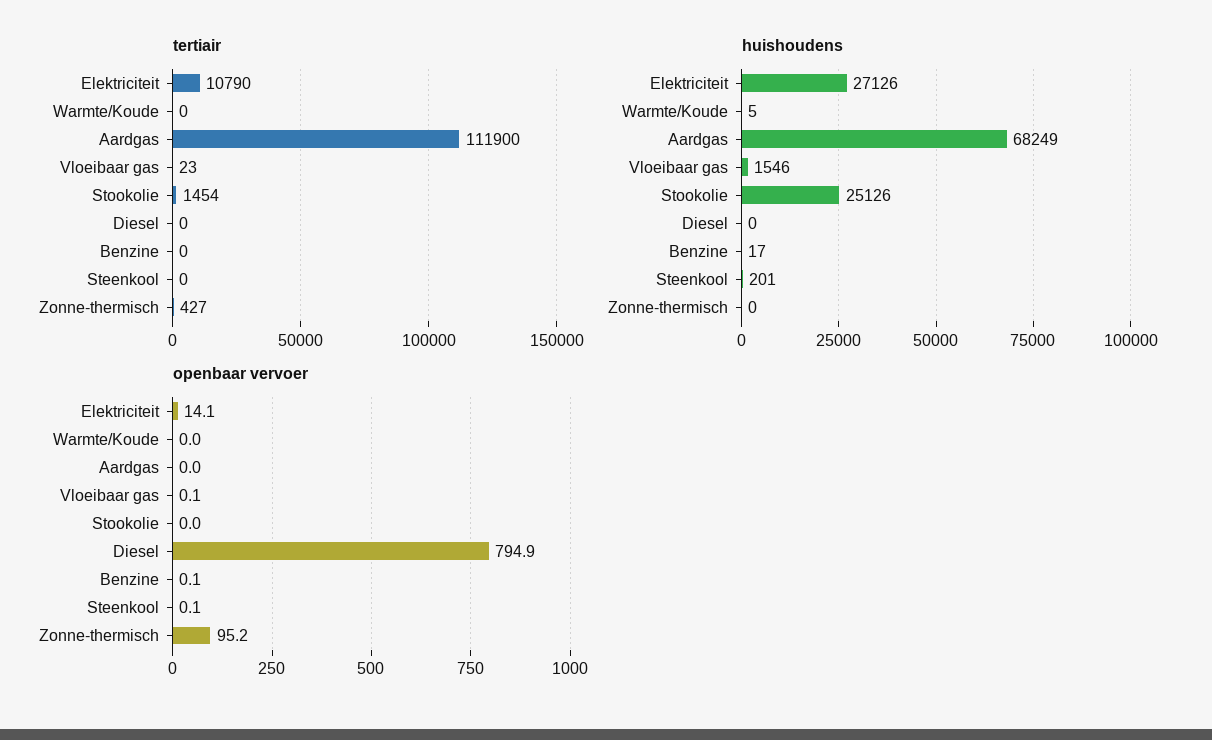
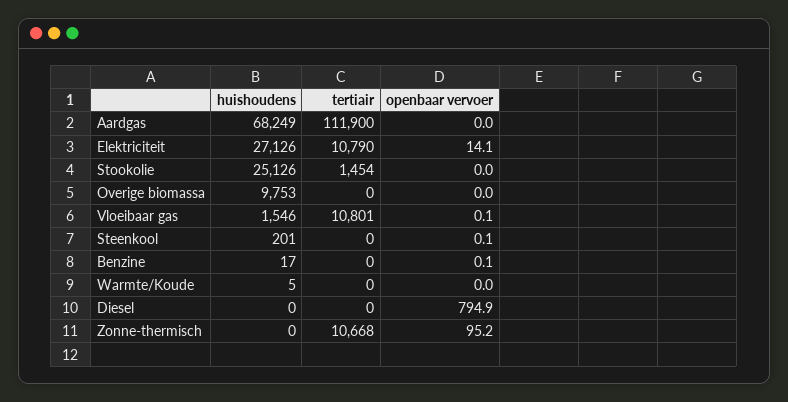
  {
    "tertiair": {
      "Elektriciteit": 10790,
      "Warmte/Koude": 0,
      "Aardgas": 111900,
-     "Vloeibaar gas": 23,
+     "Vloeibaar gas": 10801,
      "Stookolie": 1454,
      "Diesel": 0,
      "Benzine": 0,
      "Steenkool": 0,
-     "Zonne-thermisch": 427
+     "Zonne-thermisch": 10668,
+     "Overige biomassa": 0
    },
    "huishoudens": {
      "Elektriciteit": 27126,
      "Warmte/Koude": 5,
      "Aardgas": 68249,
      "Vloeibaar gas": 1546,
      "Stookolie": 25126,
      "Diesel": 0,
      "Benzine": 17,
      "Steenkool": 201,
-     "Zonne-thermisch": 0
+     "Zonne-thermisch": 0,
+     "Overige biomassa": 9753
    },
    "openbaar vervoer": {
      "Elektriciteit": 14.1,
      "Warmte/Koude": 0,
      "Aardgas": 0,
      "Vloeibaar gas": 0.1,
      "Stookolie": 0,
      "Diesel": 794.9,
      "Benzine": 0.1,
      "Steenkool": 0.1,
-     "Zonne-thermisch": 95.2
+     "Zonne-thermisch": 95.2,
+     "Overige biomassa": 0
    }
  }

